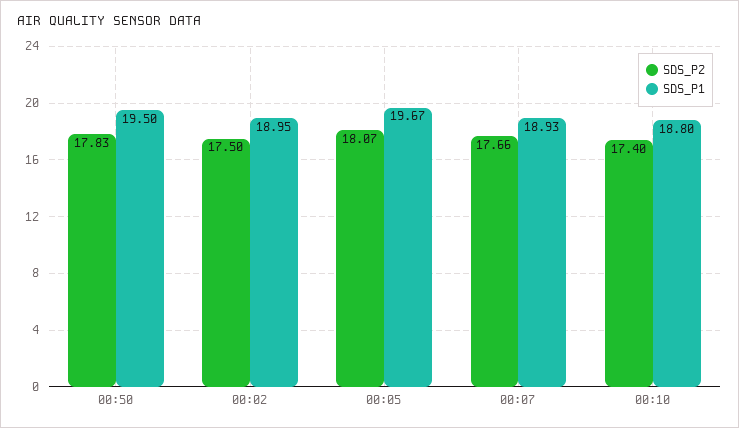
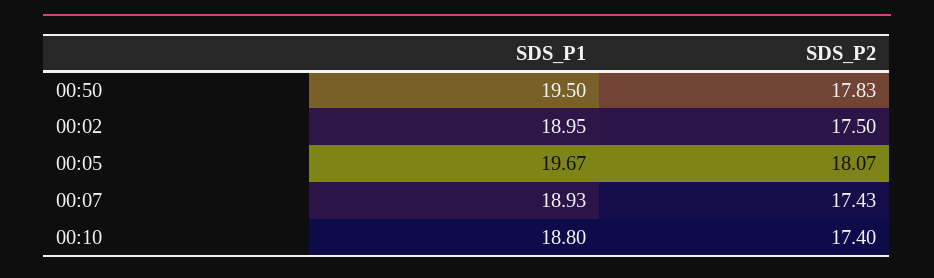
  {
    "SDS_P2": {
      "00:50": 17.83,
      "00:02": 17.5,
      "00:05": 18.07,
-     "00:07": 17.66,
+     "00:07": 17.43,
      "00:10": 17.4
    },
    "SDS_P1": {
      "00:50": 19.5,
      "00:02": 18.95,
      "00:05": 19.67,
      "00:07": 18.93,
      "00:10": 18.8
    }
  }

